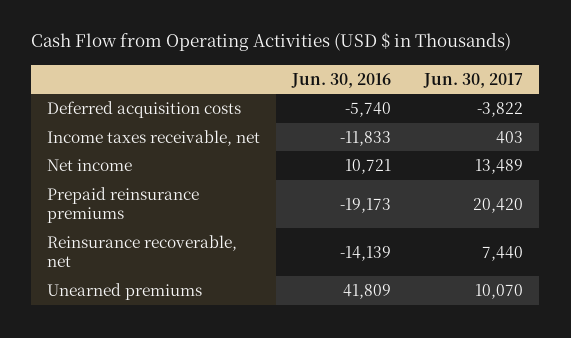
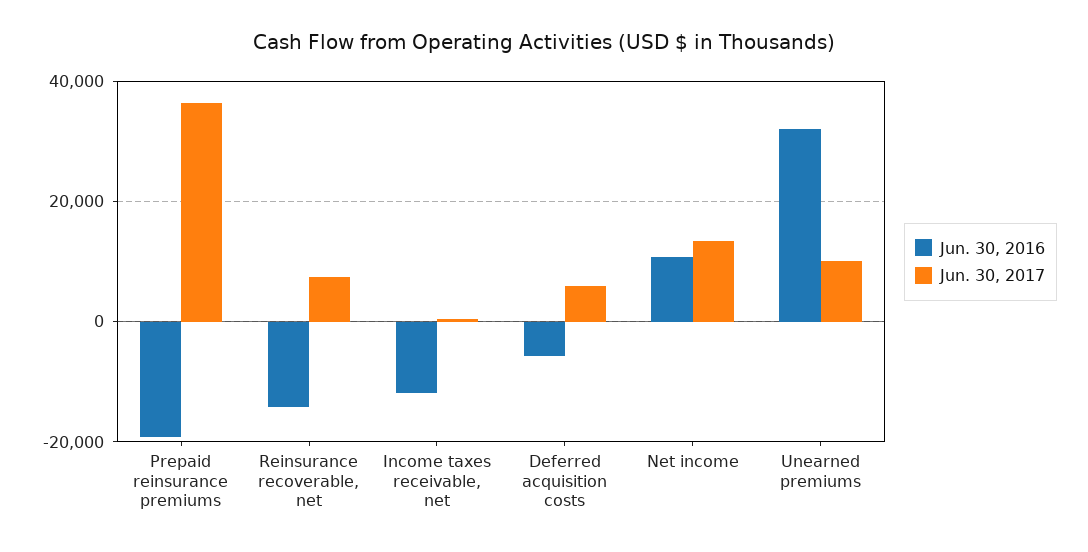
  {
    "Jun. 30, 2016": {
      "Deferred acquisition costs": -5740,
      "Income taxes receivable, net": -11833,
      "Net income": 10721,
      "Prepaid reinsurance premiums": -19173,
      "Reinsurance recoverable, net": -14139,
-     "Unearned premiums": 41809
+     "Unearned premiums": 32000
    },
    "Jun. 30, 2017": {
-     "Deferred acquisition costs": -3822,
+     "Deferred acquisition costs": 6000,
      "Income taxes receivable, net": 403,
      "Net income": 13489,
-     "Prepaid reinsurance premiums": 20420,
+     "Prepaid reinsurance premiums": 36000,
      "Reinsurance recoverable, net": 7440,
      "Unearned premiums": 10070
    }
  }

